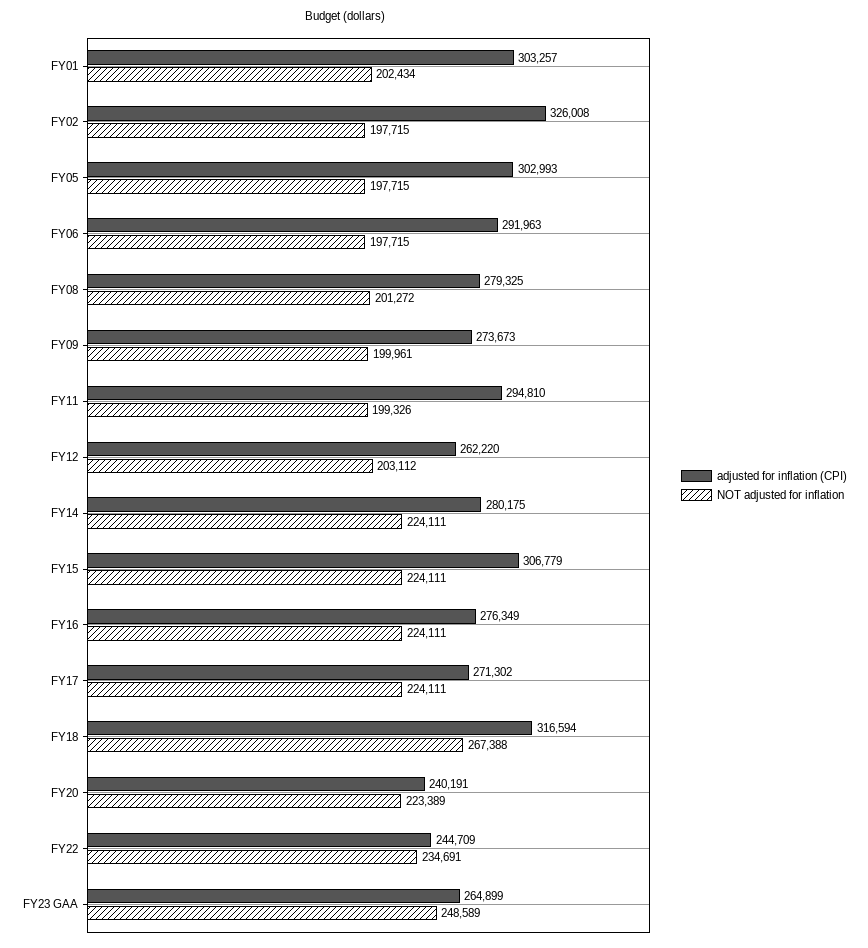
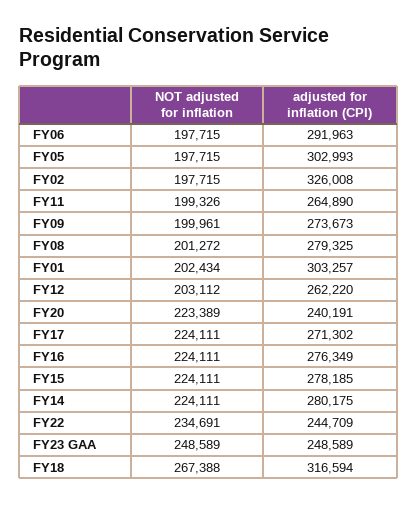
  {
    "adjusted for inflation (CPI)": {
      "FY01": 303257,
      "FY02": 326008,
      "FY05": 302993,
      "FY06": 291963,
      "FY08": 279325,
      "FY09": 273673,
-     "FY11": 294810,
+     "FY11": 264890,
      "FY12": 262220,
      "FY14": 280175,
-     "FY15": 306779,
+     "FY15": 278185,
      "FY16": 276349,
      "FY17": 271302,
      "FY18": 316594,
      "FY20": 240191,
      "FY22": 244709,
-     "FY23 GAA": 264899
+     "FY23 GAA": 248589
    },
    "NOT adjusted for inflation": {
      "FY01": 202434,
      "FY02": 197715,
      "FY05": 197715,
      "FY06": 197715,
      "FY08": 201272,
      "FY09": 199961,
      "FY11": 199326,
      "FY12": 203112,
      "FY14": 224111,
      "FY15": 224111,
      "FY16": 224111,
      "FY17": 224111,
      "FY18": 267388,
      "FY20": 223389,
      "FY22": 234691,
      "FY23 GAA": 248589
    }
  }

